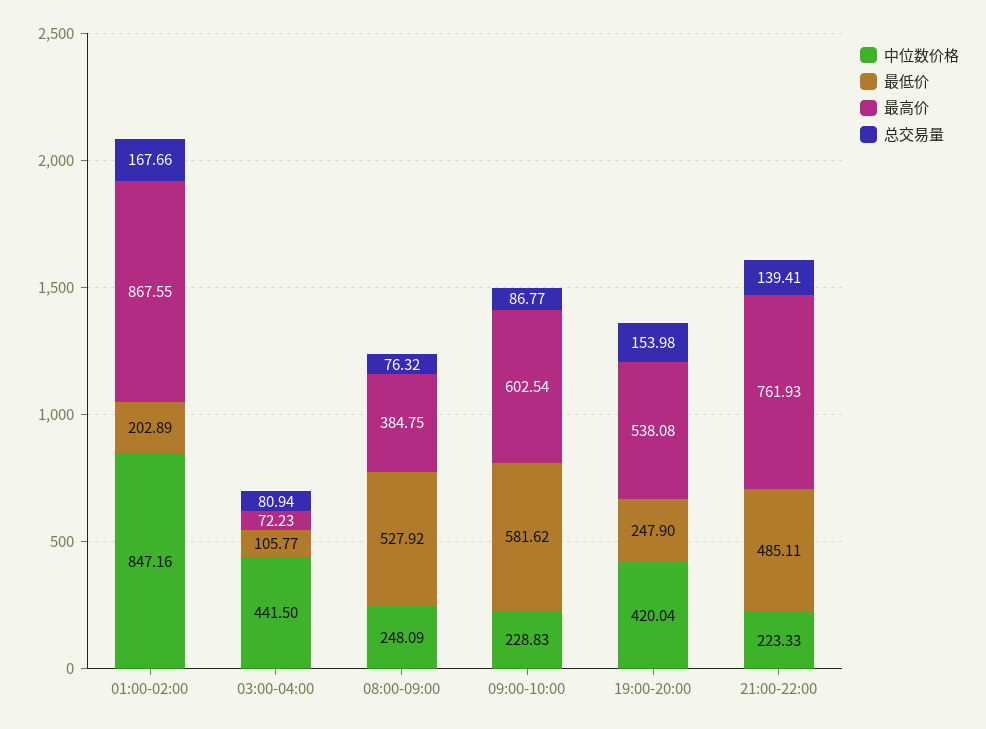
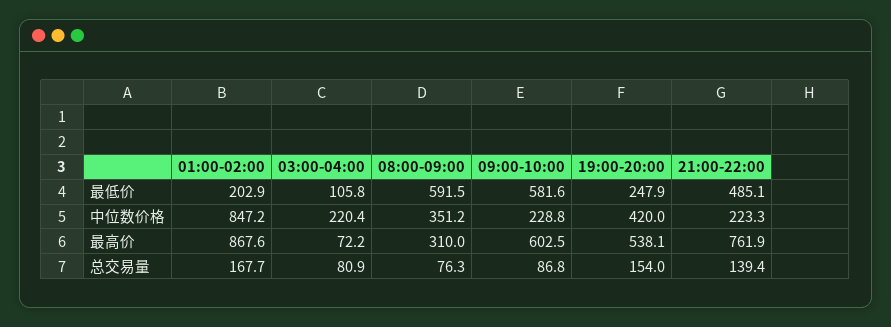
  {
    "中位数价格": {
      "01:00-02:00": 847.16,
-     "03:00-04:00": 441.5,
+     "03:00-04:00": 220.4,
-     "08:00-09:00": 248.09,
+     "08:00-09:00": 351.2,
      "09:00-10:00": 228.83,
      "19:00-20:00": 420.04,
      "21:00-22:00": 223.33
    },
    "最低价": {
      "01:00-02:00": 202.89,
      "03:00-04:00": 105.77,
-     "08:00-09:00": 527.92,
+     "08:00-09:00": 591.5,
      "09:00-10:00": 581.62,
      "19:00-20:00": 247.9,
      "21:00-22:00": 485.11
    },
    "最高价": {
      "01:00-02:00": 867.55,
      "03:00-04:00": 72.23,
-     "08:00-09:00": 384.75,
+     "08:00-09:00": 310,
      "09:00-10:00": 602.54,
      "19:00-20:00": 538.08,
      "21:00-22:00": 761.93
    },
    "总交易量": {
      "01:00-02:00": 167.66,
      "03:00-04:00": 80.94,
      "08:00-09:00": 76.32,
      "09:00-10:00": 86.77,
      "19:00-20:00": 153.98,
      "21:00-22:00": 139.41
    }
  }

